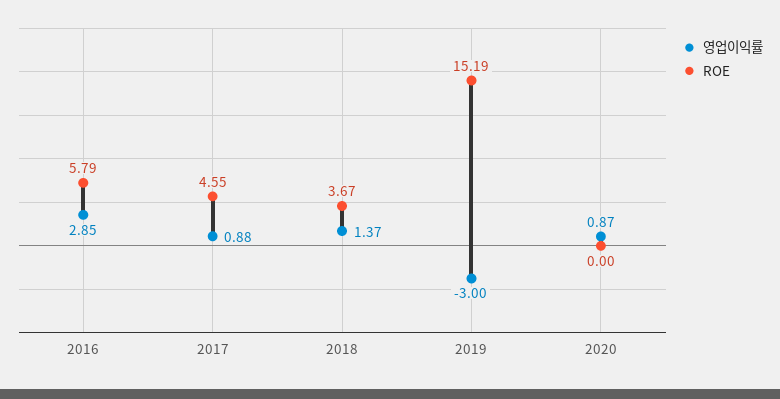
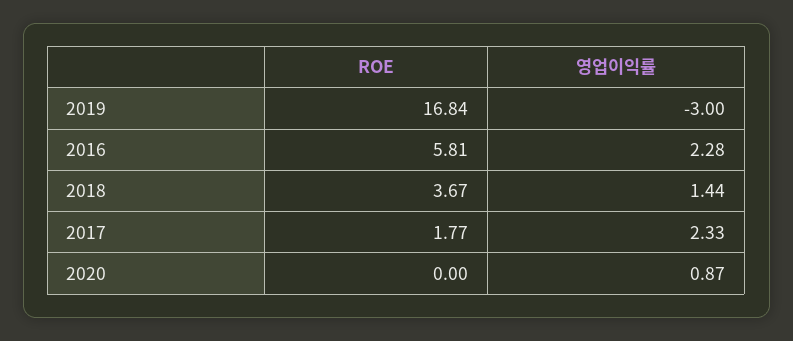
  {
    "영업이익률": {
-     "2016": 2.85,
+     "2016": 2.28,
-     "2017": 0.88,
+     "2017": 2.33,
-     "2018": 1.37,
+     "2018": 1.44,
      "2019": -3,
      "2020": 0.87
    },
    "ROE": {
-     "2016": 5.79,
+     "2016": 5.81,
-     "2017": 4.55,
+     "2017": 1.77,
      "2018": 3.67,
-     "2019": 15.19,
+     "2019": 16.84,
      "2020": 0
    }
  }

